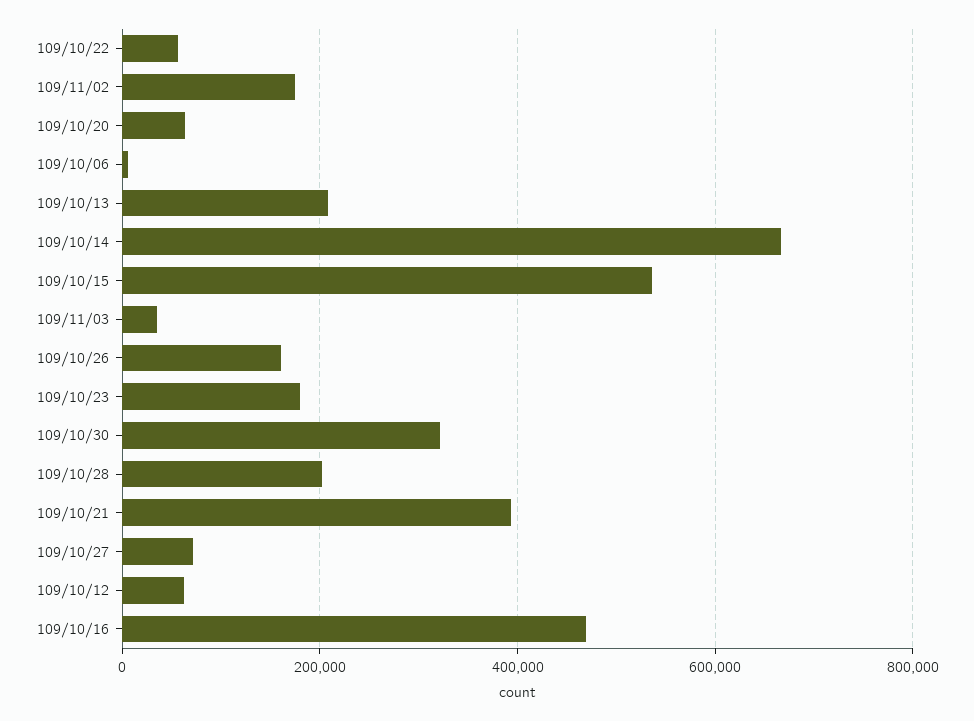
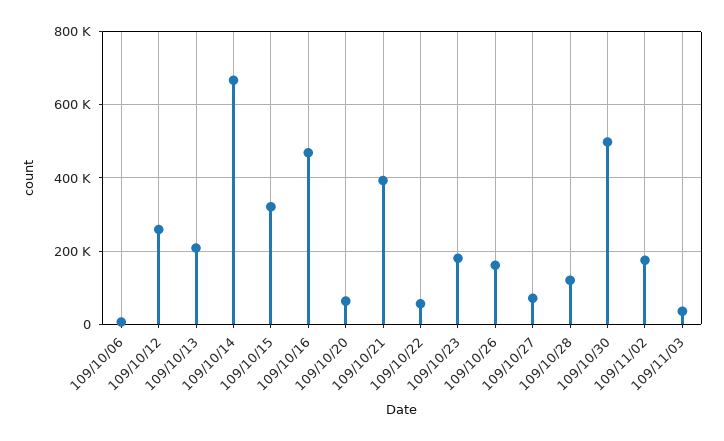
  {
    "109/10/22": 60000,
    "109/11/02": 180000,
    "109/10/20": 60000,
    "109/10/06": 0,
    "109/10/13": 200000,
    "109/10/14": 660000,
-   "109/10/15": 540000,
+   "109/10/15": 320000,
    "109/11/03": 40000,
    "109/10/26": 160000,
    "109/10/23": 180000,
-   "109/10/30": 320000,
+   "109/10/30": 500000,
-   "109/10/28": 200000,
+   "109/10/28": 120000,
    "109/10/21": 400000,
    "109/10/27": 80000,
-   "109/10/12": 60000,
+   "109/10/12": 260000,
    "109/10/16": 460000
  }

